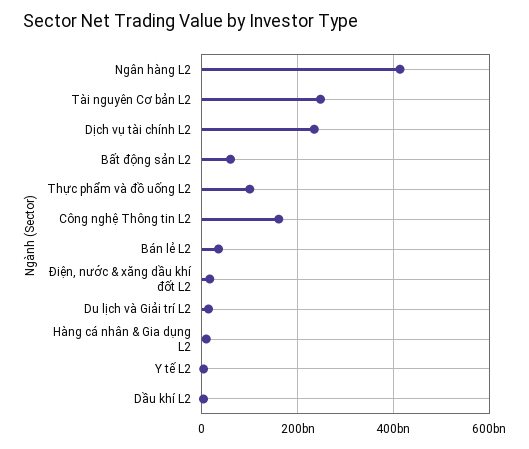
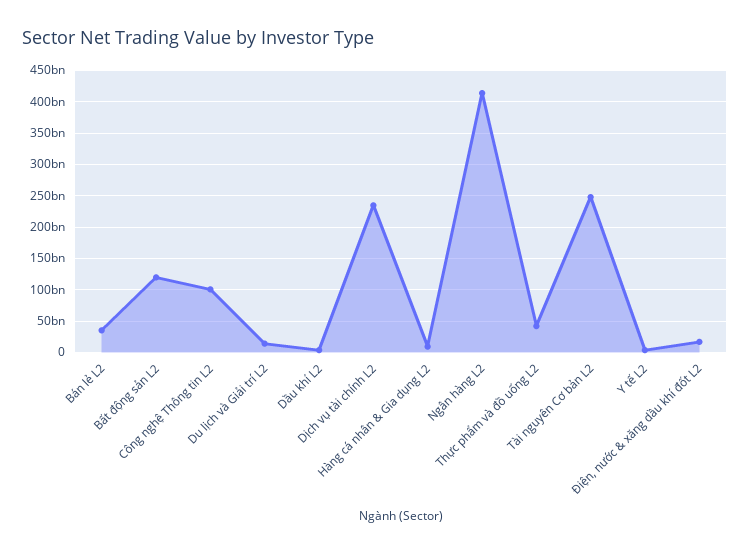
  {
    "Ngân hàng L2": 410000000000,
    "Tài nguyên Cơ bản L2": 250000000000,
    "Dịch vụ tài chính L2": 230000000000,
-   "Bất động sản L2": 60000000000,
+   "Bất động sản L2": 120000000000,
-   "Thực phẩm và đồ uống L2": 100000000000,
+   "Thực phẩm và đồ uống L2": 40000000000,
-   "Công nghệ Thông tin L2": 160000000000,
+   "Công nghệ Thông tin L2": 100000000000,
    "Bán lẻ L2": 30000000000,
    "Điện, nước & xăng dầu khí đốt L2": 20000000000,
    "Du lịch và Giải trí L2": 10000000000,
    "Hàng cá nhân & Gia dụng L2": 10000000000,
    "Y tế L2": 0,
    "Dầu khí L2": 0
  }

